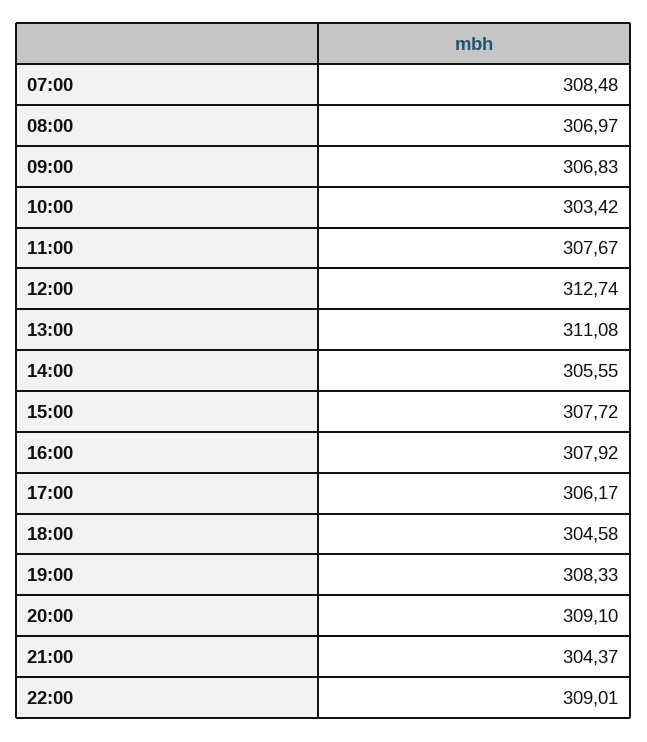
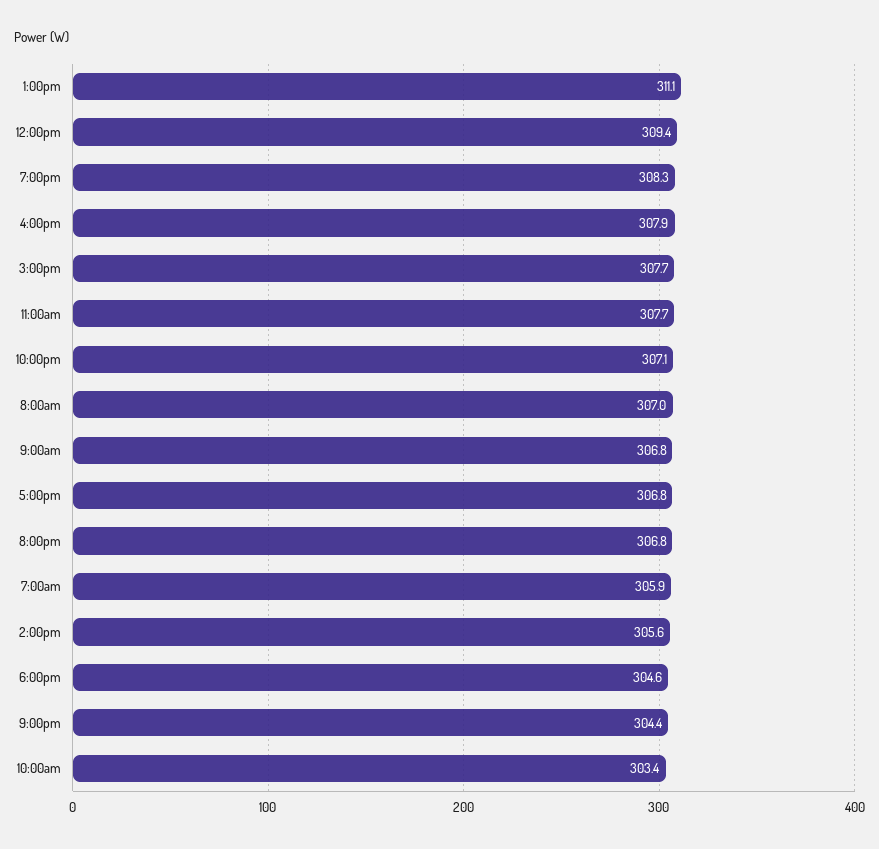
  {
-   "07:00": 308.48,
+   "07:00": 305.9,
    "08:00": 306.97,
    "09:00": 306.83,
    "10:00": 303.42,
    "11:00": 307.67,
-   "12:00": 312.74,
+   "12:00": 309.4,
    "13:00": 311.08,
    "14:00": 305.55,
    "15:00": 307.72,
    "16:00": 307.92,
-   "17:00": 306.17,
+   "17:00": 306.8,
    "18:00": 304.58,
    "19:00": 308.33,
-   "20:00": 309.1,
+   "20:00": 306.8,
    "21:00": 304.37,
-   "22:00": 309.01
+   "22:00": 307.1
  }

